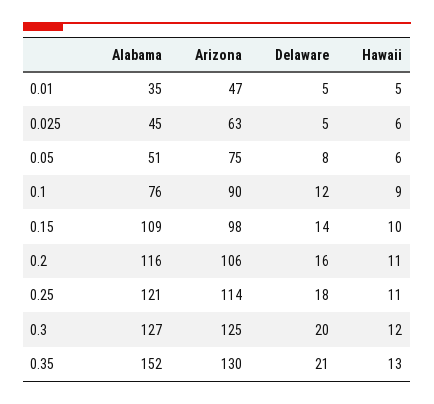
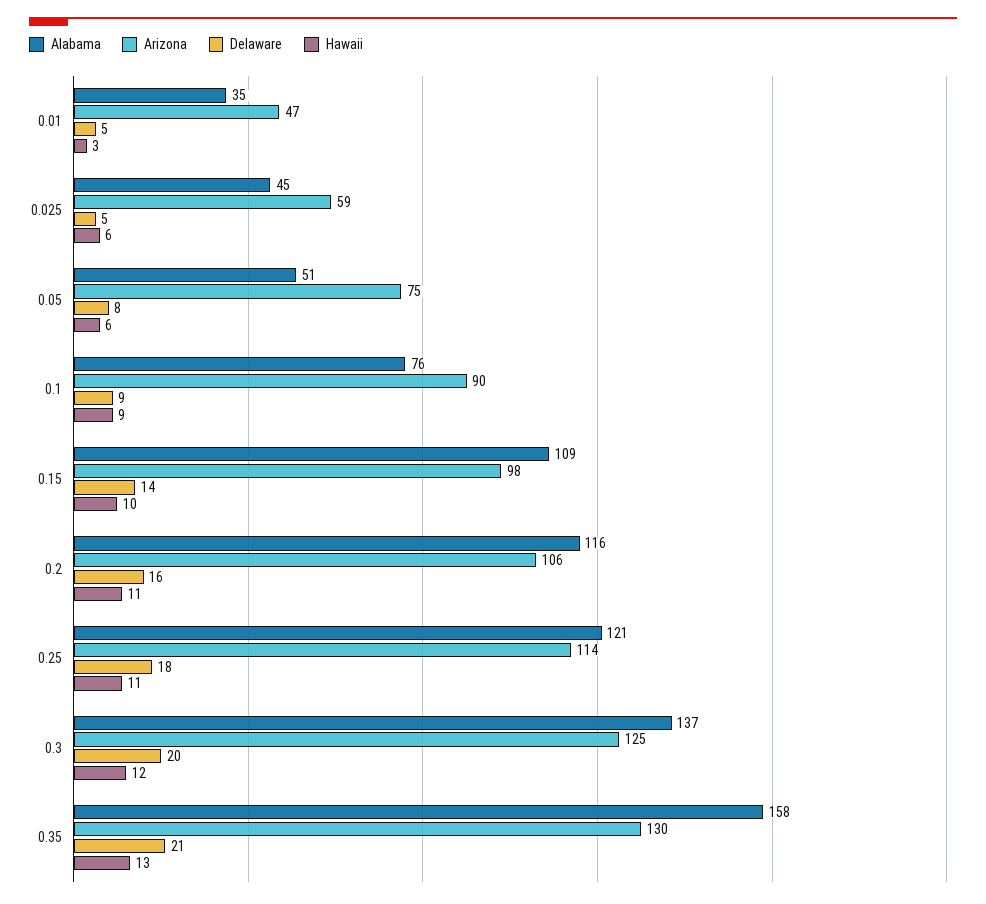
  {
    "Alabama": {
      "0.01": 35,
      "0.025": 45,
      "0.05": 51,
      "0.1": 76,
      "0.15": 109,
      "0.2": 116,
      "0.25": 121,
-     "0.3": 127,
+     "0.3": 137,
-     "0.35": 152
+     "0.35": 158
    },
    "Arizona": {
      "0.01": 47,
-     "0.025": 63,
+     "0.025": 59,
      "0.05": 75,
      "0.1": 90,
      "0.15": 98,
      "0.2": 106,
      "0.25": 114,
      "0.3": 125,
      "0.35": 130
    },
    "Delaware": {
      "0.01": 5,
      "0.025": 5,
      "0.05": 8,
-     "0.1": 12,
+     "0.1": 9,
      "0.15": 14,
      "0.2": 16,
      "0.25": 18,
      "0.3": 20,
      "0.35": 21
    },
    "Hawaii": {
-     "0.01": 5,
+     "0.01": 3,
      "0.025": 6,
      "0.05": 6,
      "0.1": 9,
      "0.15": 10,
      "0.2": 11,
      "0.25": 11,
      "0.3": 12,
      "0.35": 13
    }
  }

